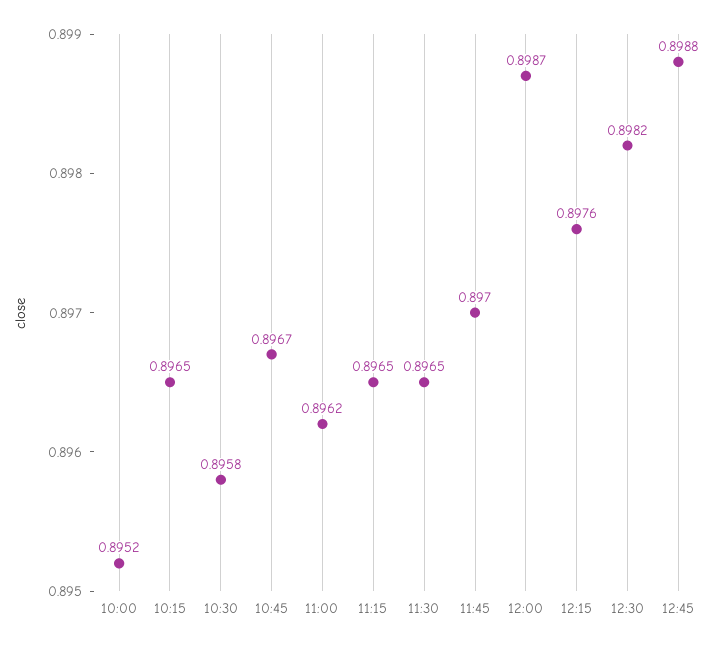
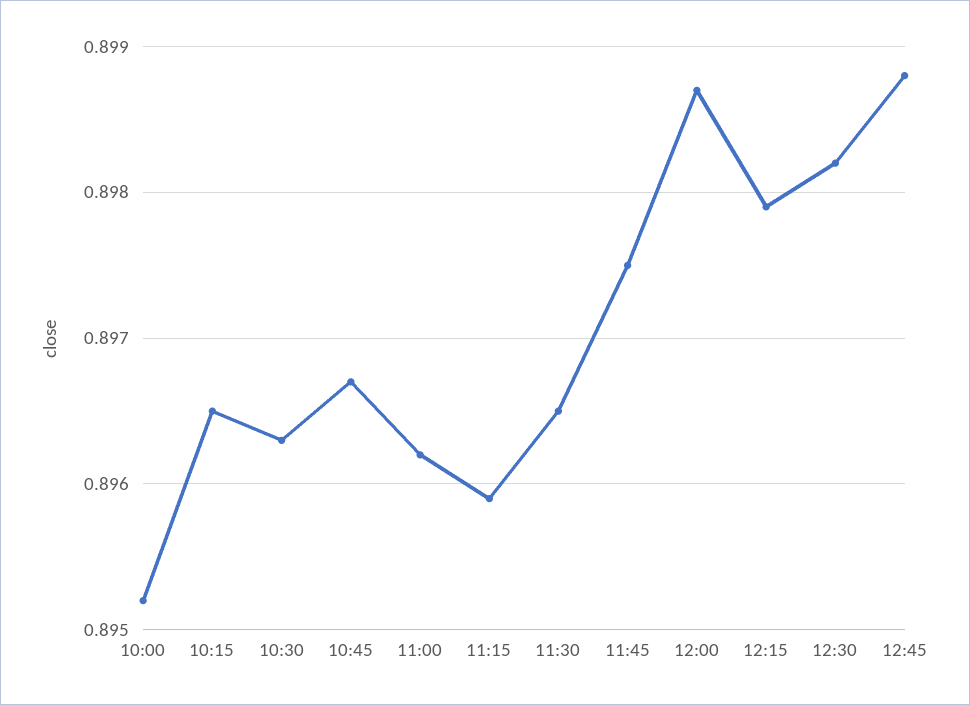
  {
    "10:00": 0.8952,
    "10:15": 0.8965,
-   "10:30": 0.8958,
+   "10:30": 0.8963,
    "10:45": 0.8967,
    "11:00": 0.8962,
-   "11:15": 0.8965,
+   "11:15": 0.8959,
    "11:30": 0.8965,
-   "11:45": 0.897,
+   "11:45": 0.8975,
    "12:00": 0.8987,
-   "12:15": 0.8976,
+   "12:15": 0.8979,
    "12:30": 0.8982,
    "12:45": 0.8988
  }

